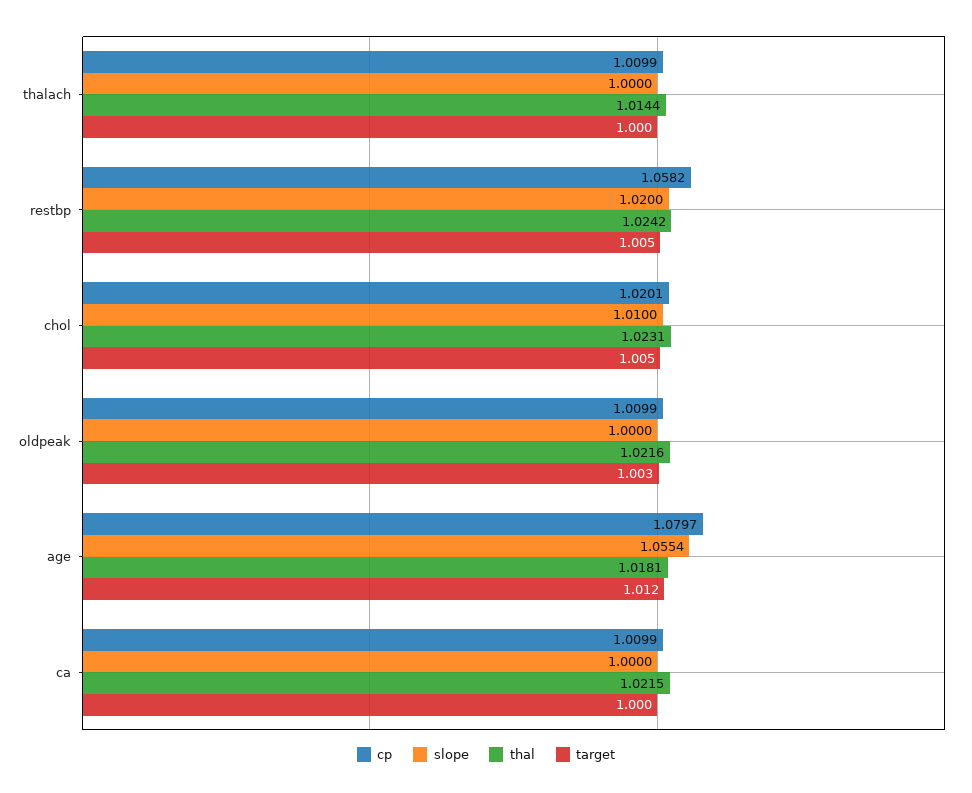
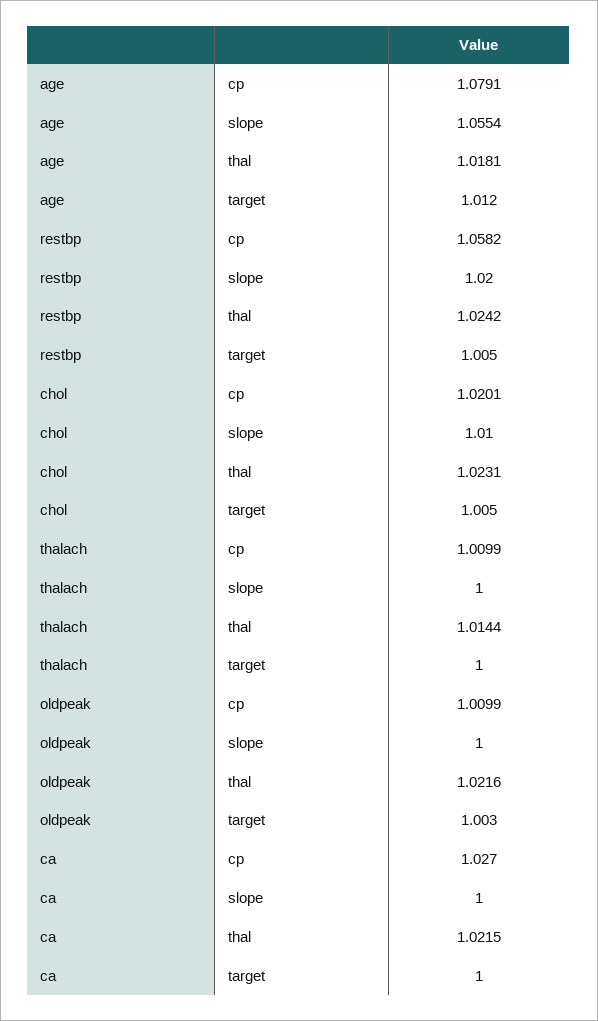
  {
    "cp": {
      "thalach": 1.0099,
      "restbp": 1.0582,
      "chol": 1.0201,
      "oldpeak": 1.0099,
-     "age": 1.0797,
+     "age": 1.0791,
-     "ca": 1.0099
+     "ca": 1.027
    },
    "slope": {
      "thalach": 1,
      "restbp": 1.02,
      "chol": 1.01,
      "oldpeak": 1,
      "age": 1.0554,
      "ca": 1
    },
    "thal": {
      "thalach": 1.0144,
      "restbp": 1.0242,
      "chol": 1.0231,
      "oldpeak": 1.0216,
      "age": 1.0181,
      "ca": 1.0215
    },
    "target": {
      "thalach": 1,
      "restbp": 1.005,
      "chol": 1.005,
      "oldpeak": 1.003,
      "age": 1.012,
      "ca": 1
    }
  }

